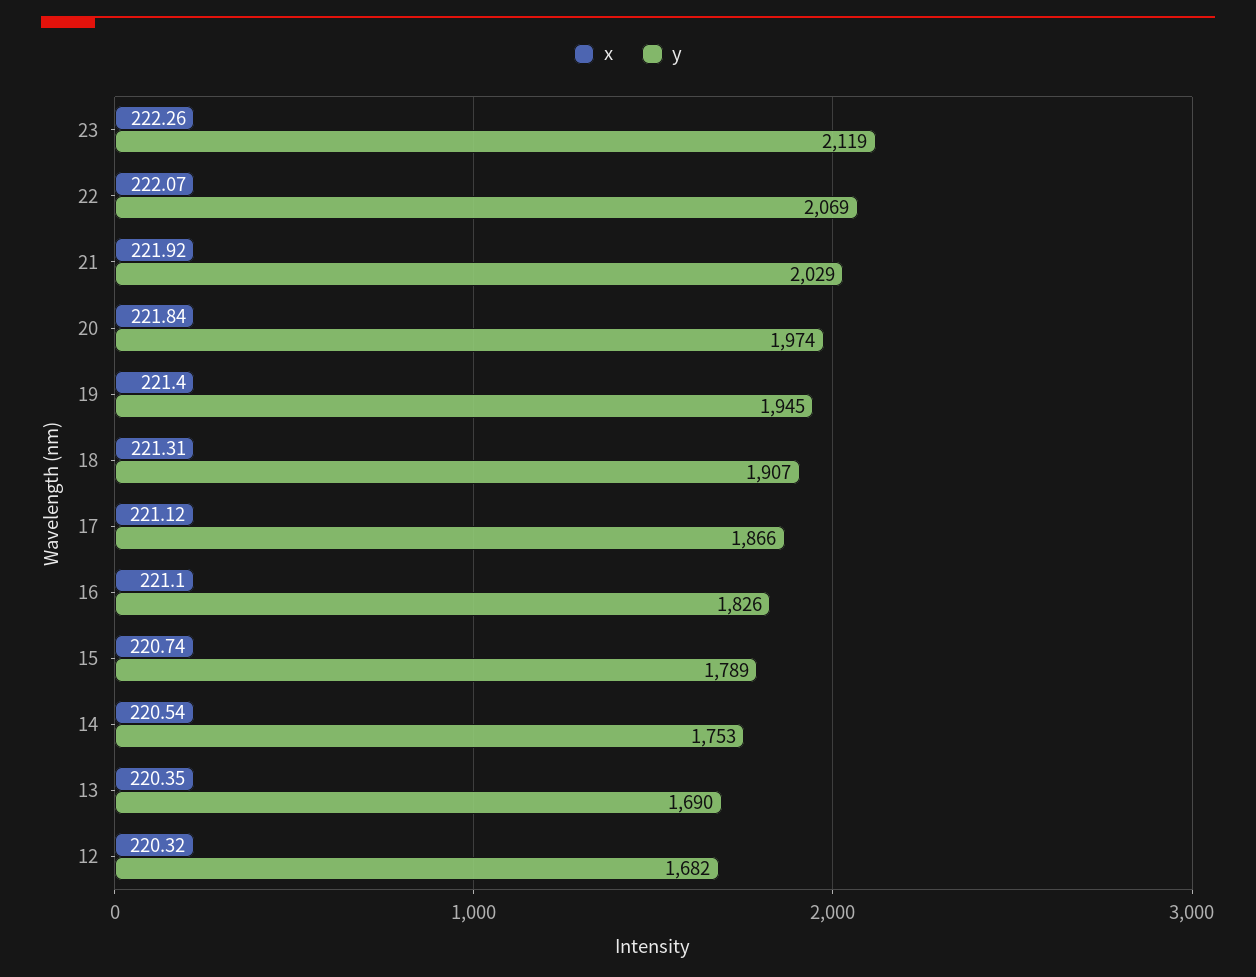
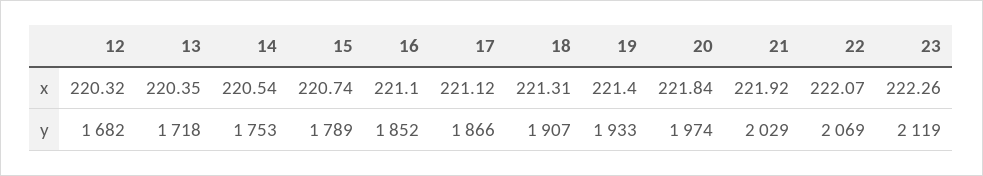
  {
    "x": {
      "23": 222.26,
      "22": 222.07,
      "21": 221.92,
      "20": 221.84,
      "19": 221.4,
      "18": 221.31,
      "17": 221.12,
      "16": 221.1,
      "15": 220.74,
      "14": 220.54,
      "13": 220.35,
      "12": 220.32
    },
    "y": {
      "23": 2119,
      "22": 2069,
      "21": 2029,
      "20": 1974,
-     "19": 1945,
+     "19": 1933,
      "18": 1907,
      "17": 1866,
-     "16": 1826,
+     "16": 1852,
      "15": 1789,
      "14": 1753,
-     "13": 1690,
+     "13": 1718,
      "12": 1682
    }
  }

